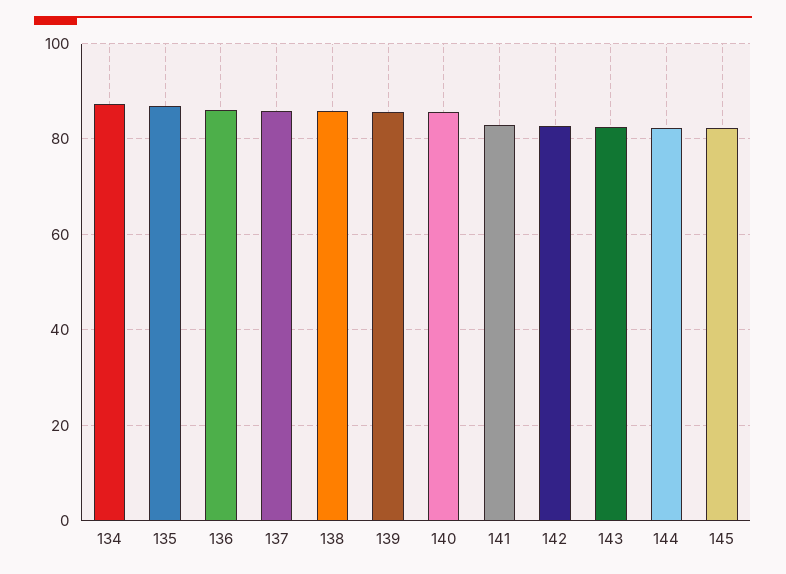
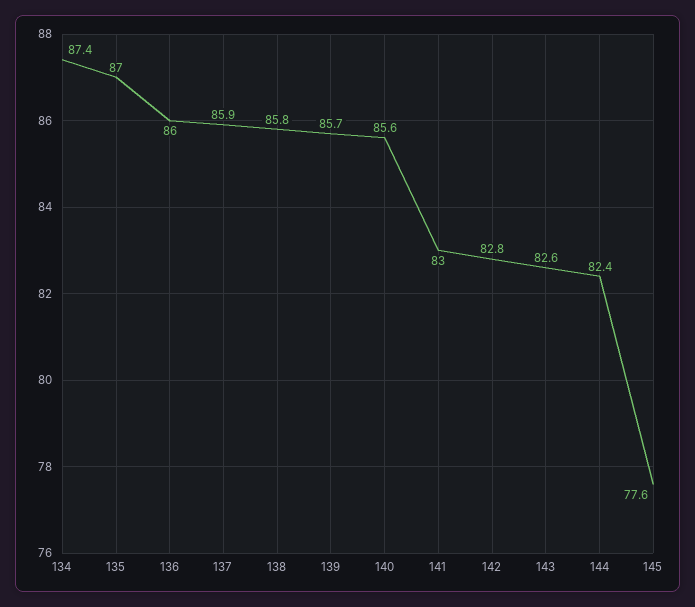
  {
    "134": 87.4,
    "135": 87,
    "136": 86,
    "137": 85.9,
    "138": 85.8,
    "139": 85.7,
    "140": 85.6,
    "141": 83,
    "142": 82.8,
    "143": 82.6,
    "144": 82.4,
-   "145": 82
+   "145": 77.6
  }

